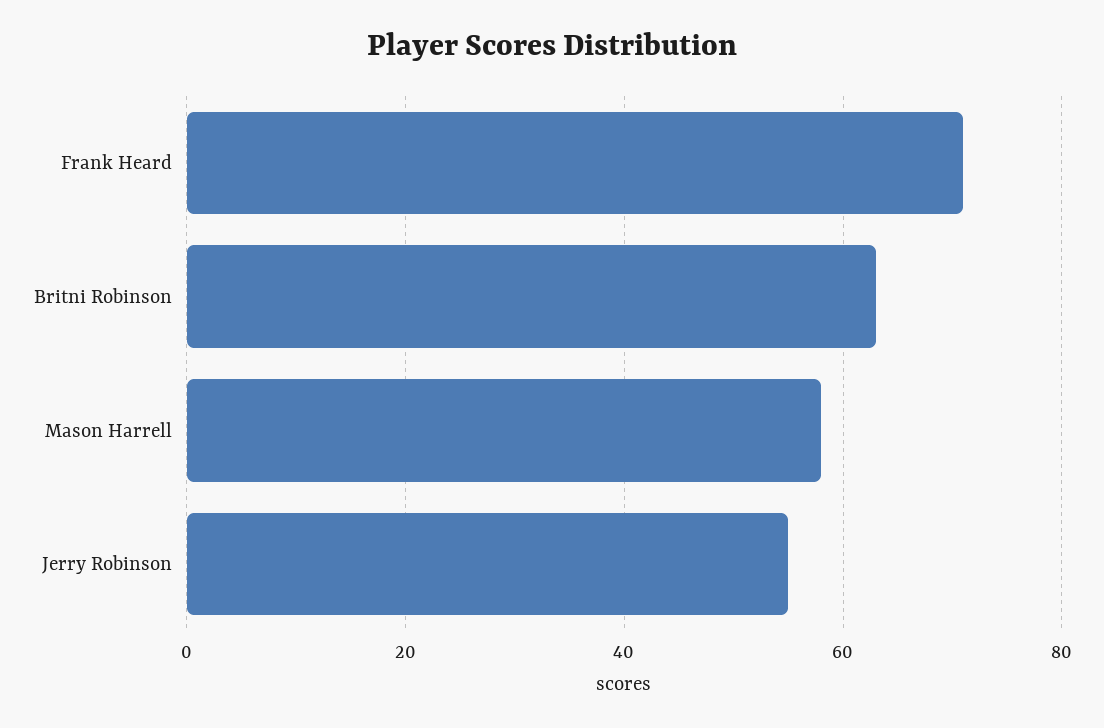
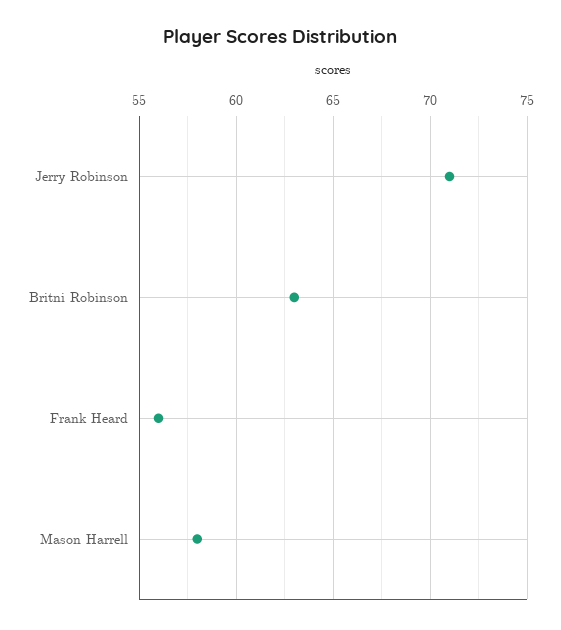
  {
-   "Frank Heard": 70,
+   "Frank Heard": 56,
    "Britni Robinson": 63,
    "Mason Harrell": 58,
-   "Jerry Robinson": 55
+   "Jerry Robinson": 71
  }

